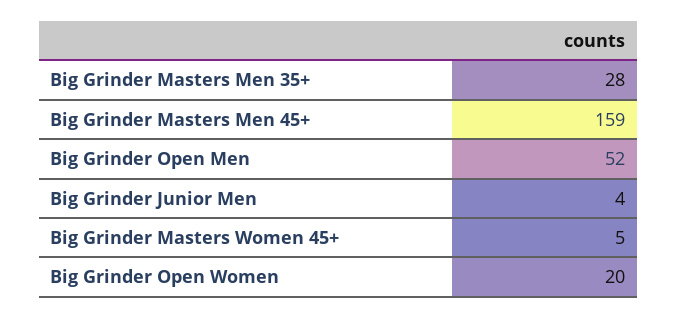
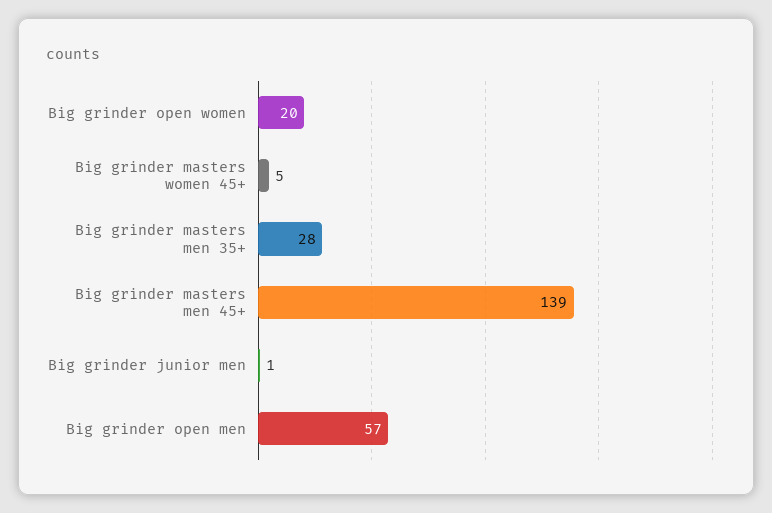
  {
    "Big Grinder Masters Men 35+": 28,
-   "Big Grinder Masters Men 45+": 159,
+   "Big Grinder Masters Men 45+": 139,
-   "Big Grinder Open Men": 52,
+   "Big Grinder Open Men": 57,
-   "Big Grinder Junior Men": 4,
+   "Big Grinder Junior Men": 1,
    "Big Grinder Masters Women 45+": 5,
    "Big Grinder Open Women": 20
  }

